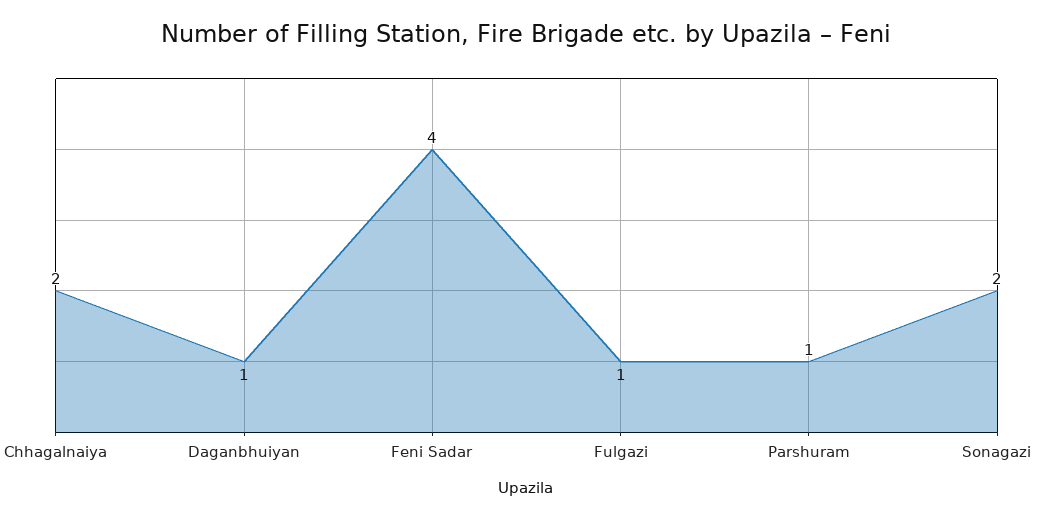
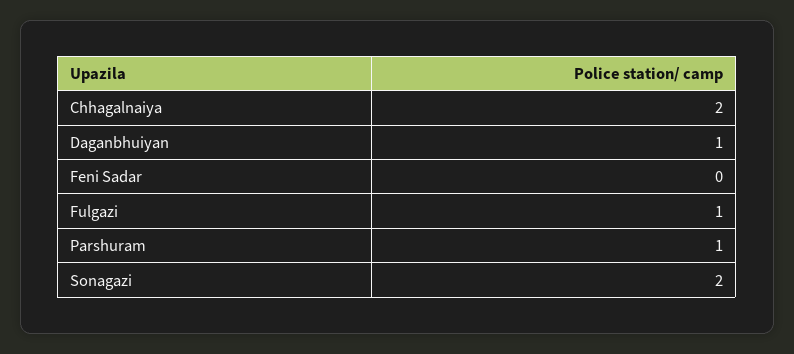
  {
    "Chhagalnaiya": 2,
    "Daganbhuiyan": 1,
-   "Feni Sadar": 4,
+   "Feni Sadar": 0,
    "Fulgazi": 1,
    "Parshuram": 1,
    "Sonagazi": 2
  }

